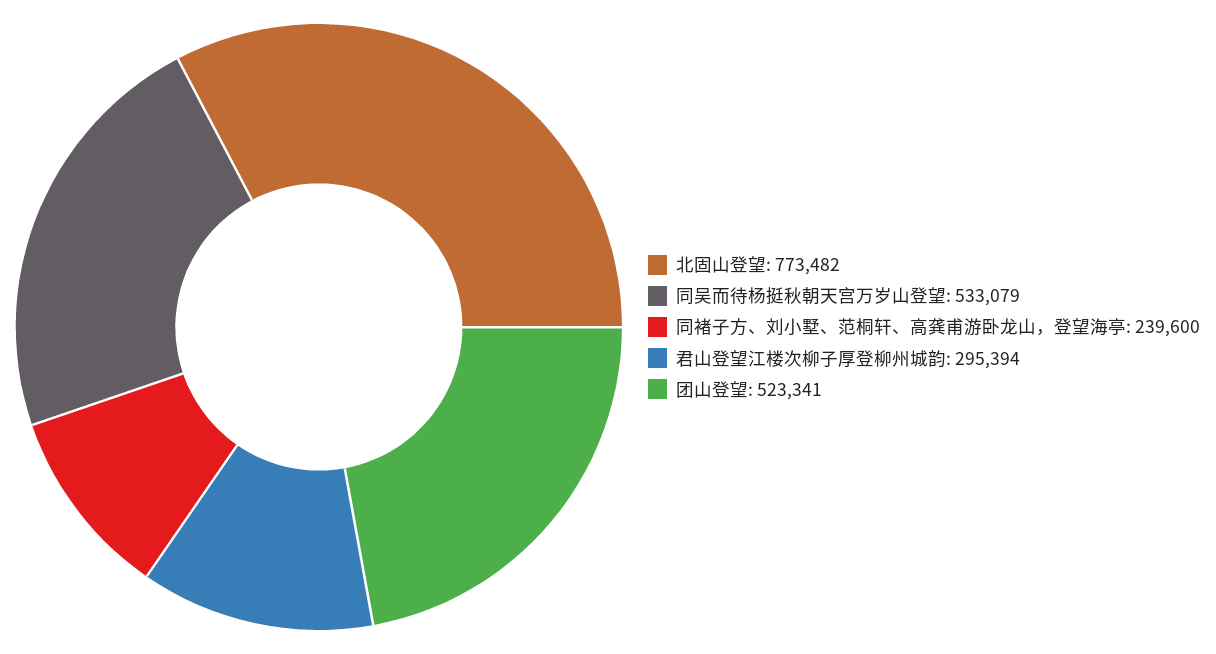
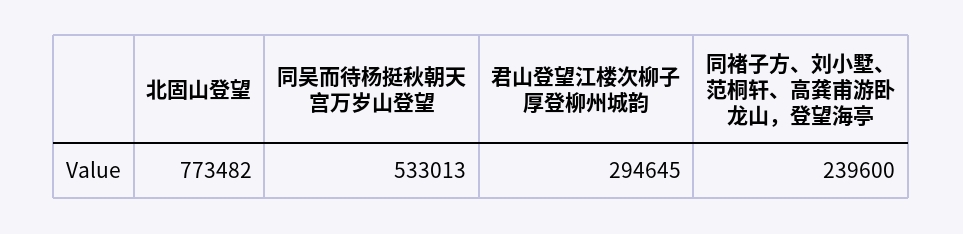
  {
    "北固山登望": 773482,
-   "同吴而待杨挺秋朝天宫万岁山登望": 533079,
+   "同吴而待杨挺秋朝天宫万岁山登望": 533013,
    "同褚子方、刘小墅、范桐轩、高龚甫游卧龙山，登望海亭": 239600,
-   "君山登望江楼次柳子厚登柳州城韵": 295394,
+   "君山登望江楼次柳子厚登柳州城韵": 294645
-   "团山登望": 523341
  }

